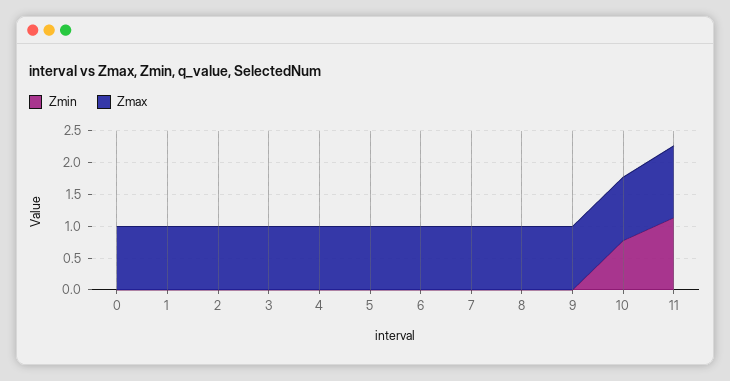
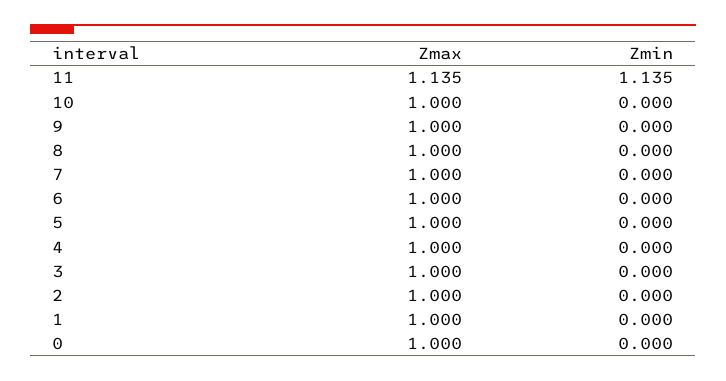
  {
    "Zmin": {
      "0": 0,
      "1": 0,
      "2": 0,
      "3": 0,
      "4": 0,
      "5": 0,
      "6": 0,
      "7": 0,
      "8": 0,
      "9": 0,
-     "10": 0.75,
+     "10": 0,
      "11": 1.135
    },
    "Zmax": {
      "0": 1,
      "1": 1,
      "2": 1,
      "3": 1,
      "4": 1,
      "5": 1,
      "6": 1,
      "7": 1,
      "8": 1,
      "9": 1,
      "10": 1,
      "11": 1.135
    }
  }

